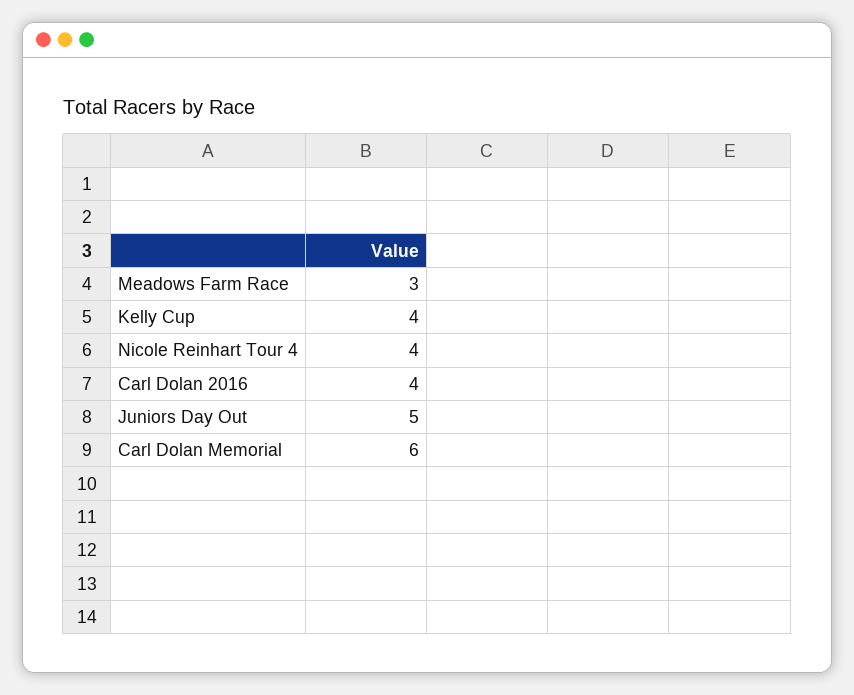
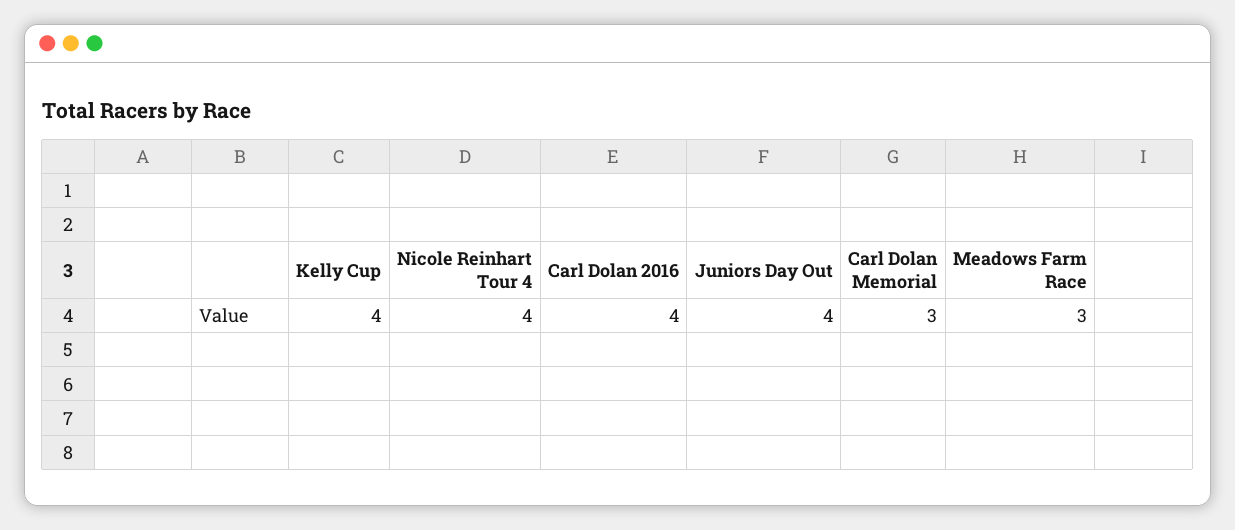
  {
    "Meadows Farm Race": 3,
    "Kelly Cup": 4,
    "Nicole Reinhart Tour 4": 4,
    "Carl Dolan 2016": 4,
-   "Juniors Day Out": 5,
+   "Juniors Day Out": 4,
-   "Carl Dolan Memorial": 6
+   "Carl Dolan Memorial": 3
  }

